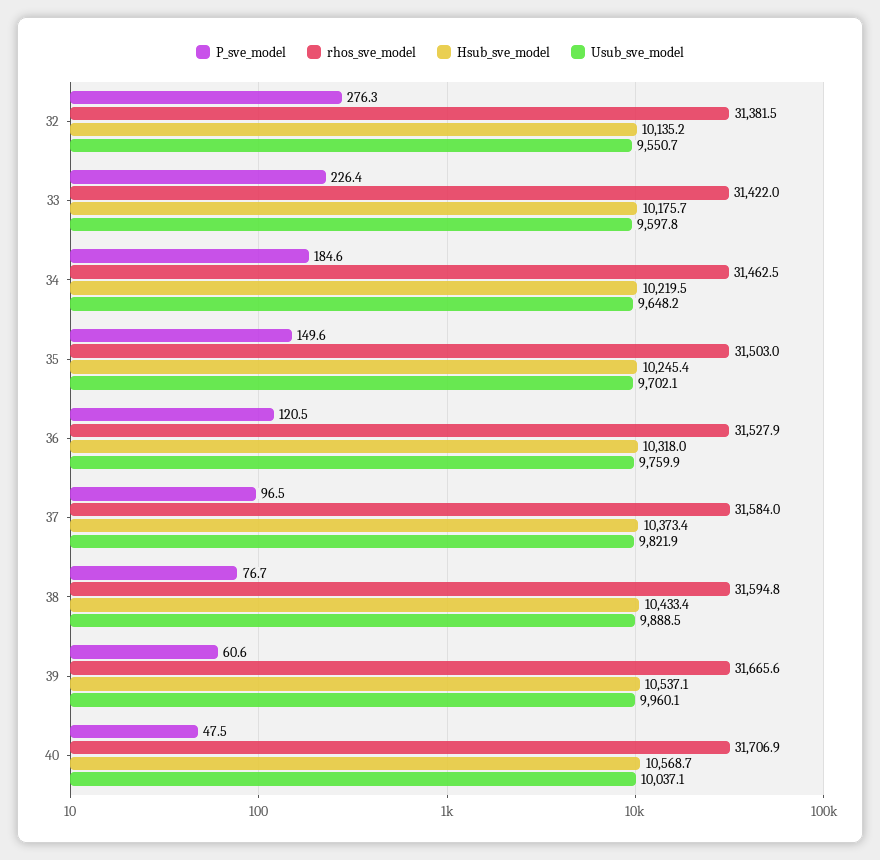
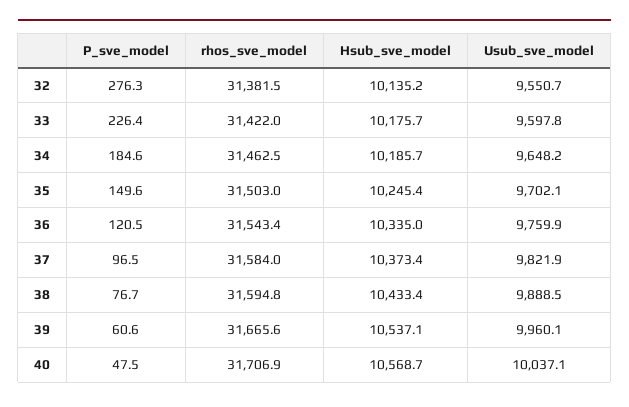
  {
    "P_sve_model": {
      "32": 276.3,
      "33": 226.4,
      "34": 184.6,
      "35": 149.6,
      "36": 120.5,
      "37": 96.5,
      "38": 76.7,
      "39": 60.6,
      "40": 47.5
    },
    "rhos_sve_model": {
      "32": 31381.5,
      "33": 31422,
      "34": 31462.5,
      "35": 31503,
-     "36": 31527.9,
+     "36": 31543.4,
      "37": 31584,
      "38": 31594.8,
      "39": 31665.6,
      "40": 31706.9
    },
    "Hsub_sve_model": {
      "32": 10135.2,
      "33": 10175.7,
-     "34": 10219.5,
+     "34": 10185.7,
      "35": 10245.4,
-     "36": 10318,
+     "36": 10335,
      "37": 10373.4,
      "38": 10433.4,
      "39": 10537.1,
      "40": 10568.7
    },
    "Usub_sve_model": {
      "32": 9550.7,
      "33": 9597.8,
      "34": 9648.2,
      "35": 9702.1,
      "36": 9759.9,
      "37": 9821.9,
      "38": 9888.5,
      "39": 9960.1,
      "40": 10037.1
    }
  }

